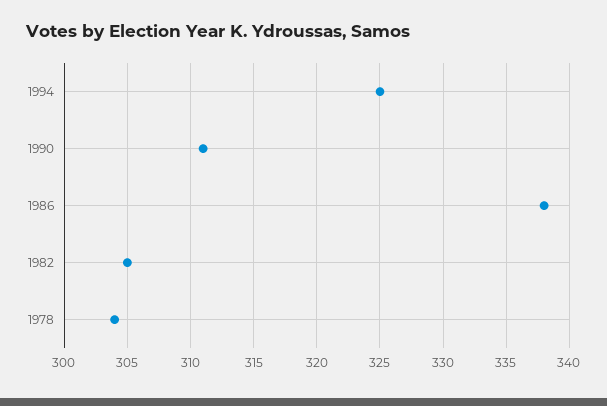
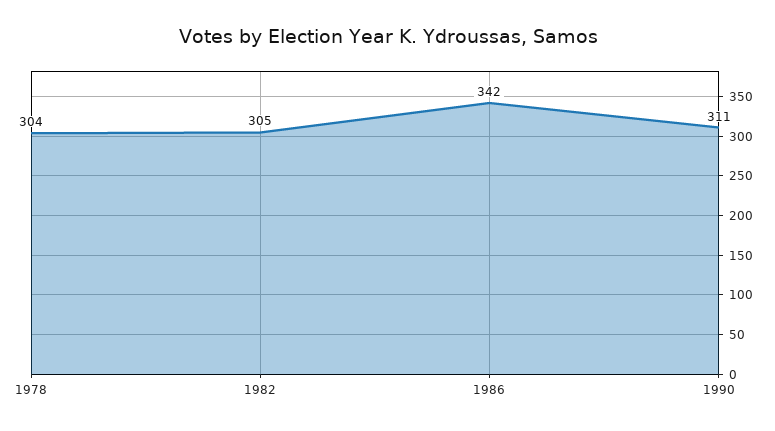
  {
-   "1994": 325,
    "1990": 311,
-   "1986": 338,
+   "1986": 342,
    "1982": 305,
    "1978": 304
  }

